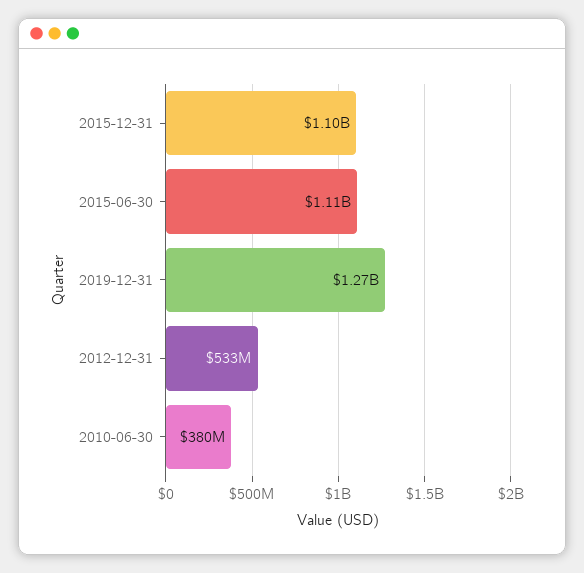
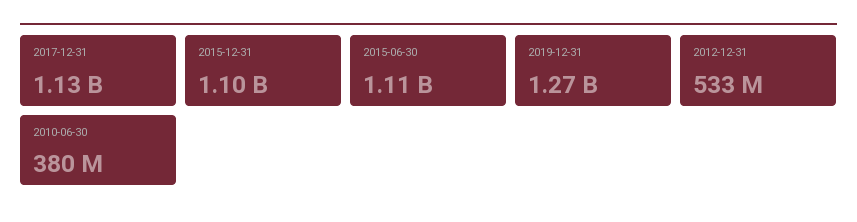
  {
    "2015-12-31": 1100000000,
    "2015-06-30": 1110000000,
    "2019-12-31": 1270000000,
    "2012-12-31": 533000000,
-   "2010-06-30": 380000000
+   "2010-06-30": 380000000,
+   "2017-12-31": 1130000000
  }

